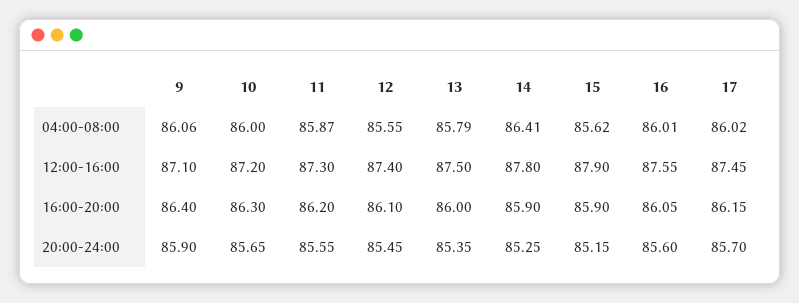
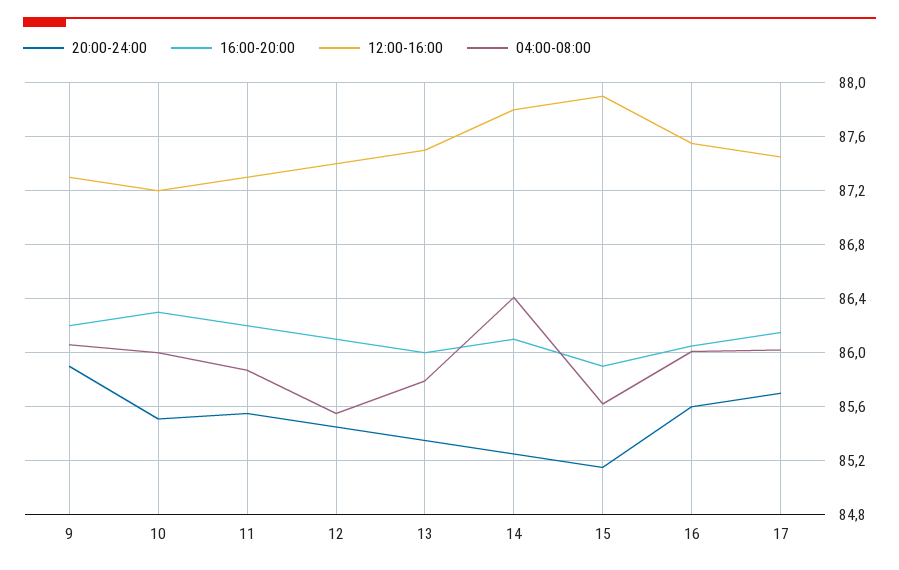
  {
    "04:00-08:00": {
      "9": 86.06,
      "10": 86,
      "11": 85.87,
      "12": 85.55,
      "13": 85.79,
      "14": 86.41,
      "15": 85.62,
      "16": 86.01,
      "17": 86.02
    },
    "12:00-16:00": {
-     "9": 87.1,
+     "9": 87.3,
      "10": 87.2,
      "11": 87.3,
      "12": 87.4,
      "13": 87.5,
      "14": 87.8,
      "15": 87.9,
      "16": 87.55,
      "17": 87.45
    },
    "16:00-20:00": {
-     "9": 86.4,
+     "9": 86.2,
      "10": 86.3,
      "11": 86.2,
      "12": 86.1,
      "13": 86,
-     "14": 85.9,
+     "14": 86.1,
      "15": 85.9,
      "16": 86.05,
      "17": 86.15
    },
    "20:00-24:00": {
      "9": 85.9,
-     "10": 85.65,
+     "10": 85.5,
      "11": 85.55,
      "12": 85.45,
      "13": 85.35,
      "14": 85.25,
      "15": 85.15,
      "16": 85.6,
      "17": 85.7
    }
  }

